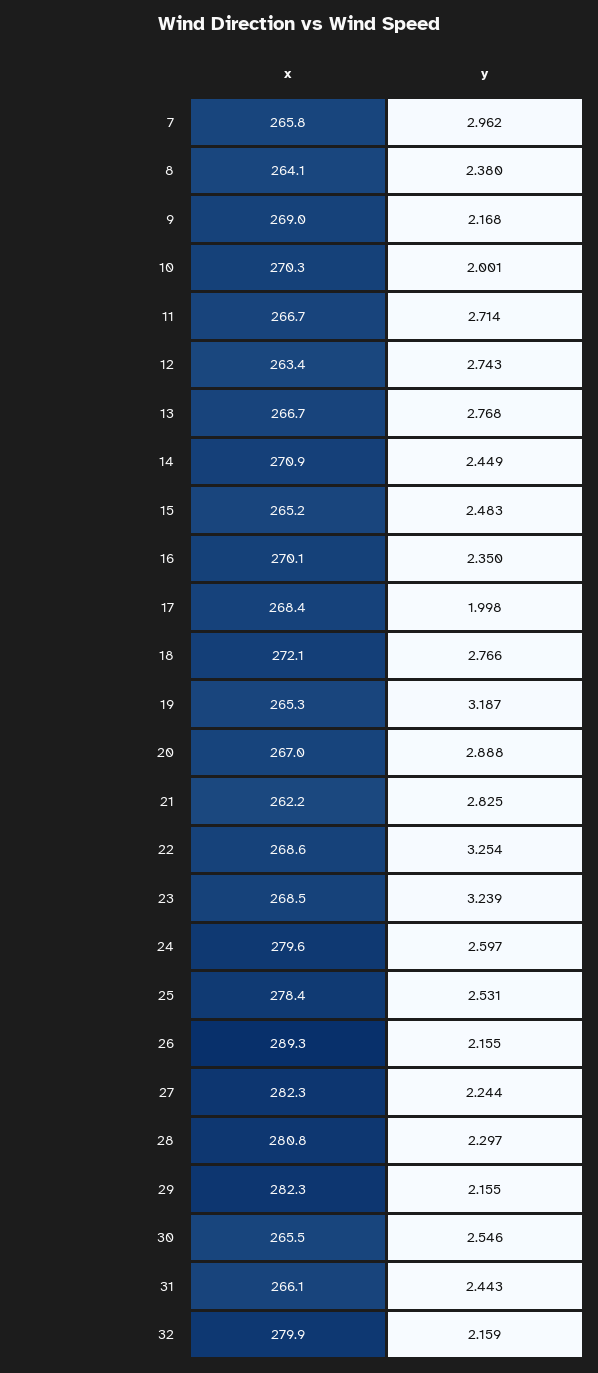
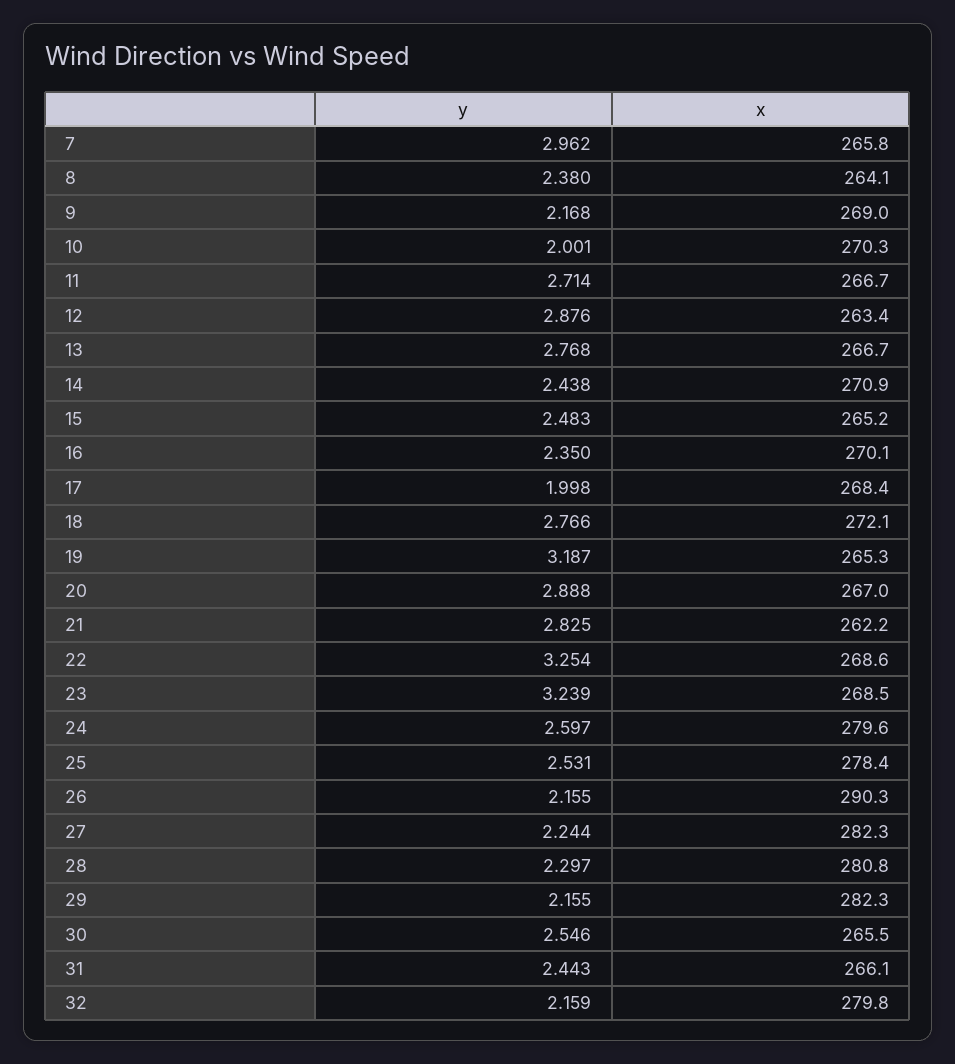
  {
    "x": {
      "7": 265.8,
      "8": 264.1,
      "9": 269,
      "10": 270.3,
      "11": 266.7,
      "12": 263.4,
      "13": 266.7,
      "14": 270.9,
      "15": 265.2,
      "16": 270.1,
      "17": 268.4,
      "18": 272.1,
      "19": 265.3,
      "20": 267,
      "21": 262.2,
      "22": 268.6,
      "23": 268.5,
      "24": 279.6,
      "25": 278.4,
-     "26": 289.3,
+     "26": 290.3,
      "27": 282.3,
      "28": 280.8,
      "29": 282.3,
      "30": 265.5,
      "31": 266.1,
-     "32": 279.9
+     "32": 279.8
    },
    "y": {
      "7": 2.962,
      "8": 2.38,
      "9": 2.168,
      "10": 2.001,
      "11": 2.714,
-     "12": 2.743,
+     "12": 2.876,
      "13": 2.768,
-     "14": 2.449,
+     "14": 2.438,
      "15": 2.483,
      "16": 2.35,
      "17": 1.998,
      "18": 2.766,
      "19": 3.187,
      "20": 2.888,
      "21": 2.825,
      "22": 3.254,
      "23": 3.239,
      "24": 2.597,
      "25": 2.531,
      "26": 2.155,
      "27": 2.244,
      "28": 2.297,
      "29": 2.155,
      "30": 2.546,
      "31": 2.443,
      "32": 2.159
    }
  }

